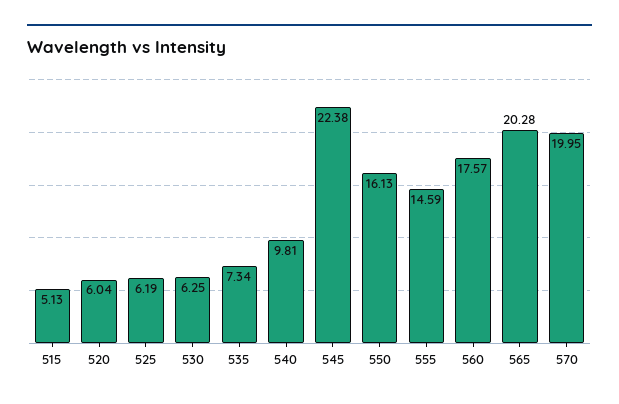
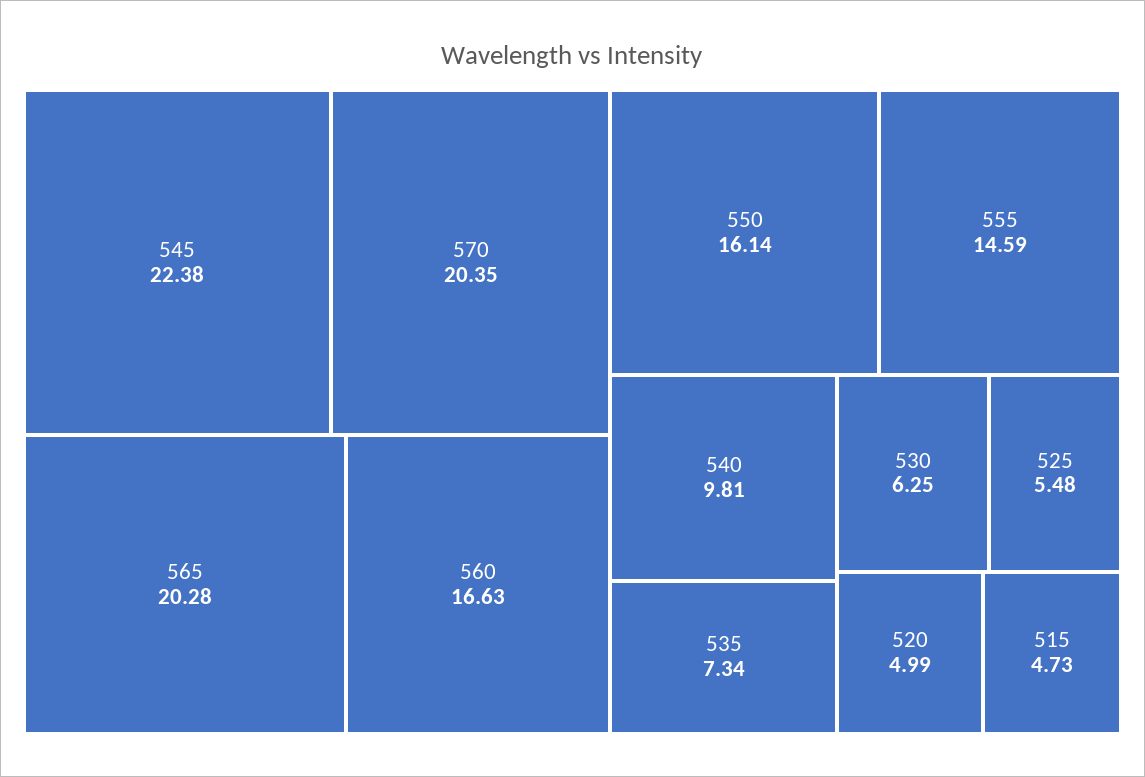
  {
-   "515": 5.13,
+   "515": 4.73,
-   "520": 6.04,
+   "520": 4.99,
-   "525": 6.19,
+   "525": 5.48,
    "530": 6.25,
    "535": 7.34,
    "540": 9.81,
    "545": 22.38,
-   "550": 16.13,
+   "550": 16.14,
    "555": 14.59,
-   "560": 17.57,
+   "560": 16.63,
    "565": 20.28,
-   "570": 19.95
+   "570": 20.35
  }

